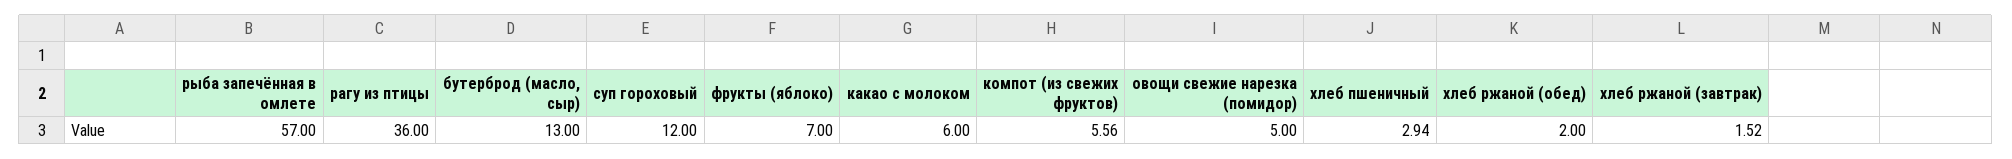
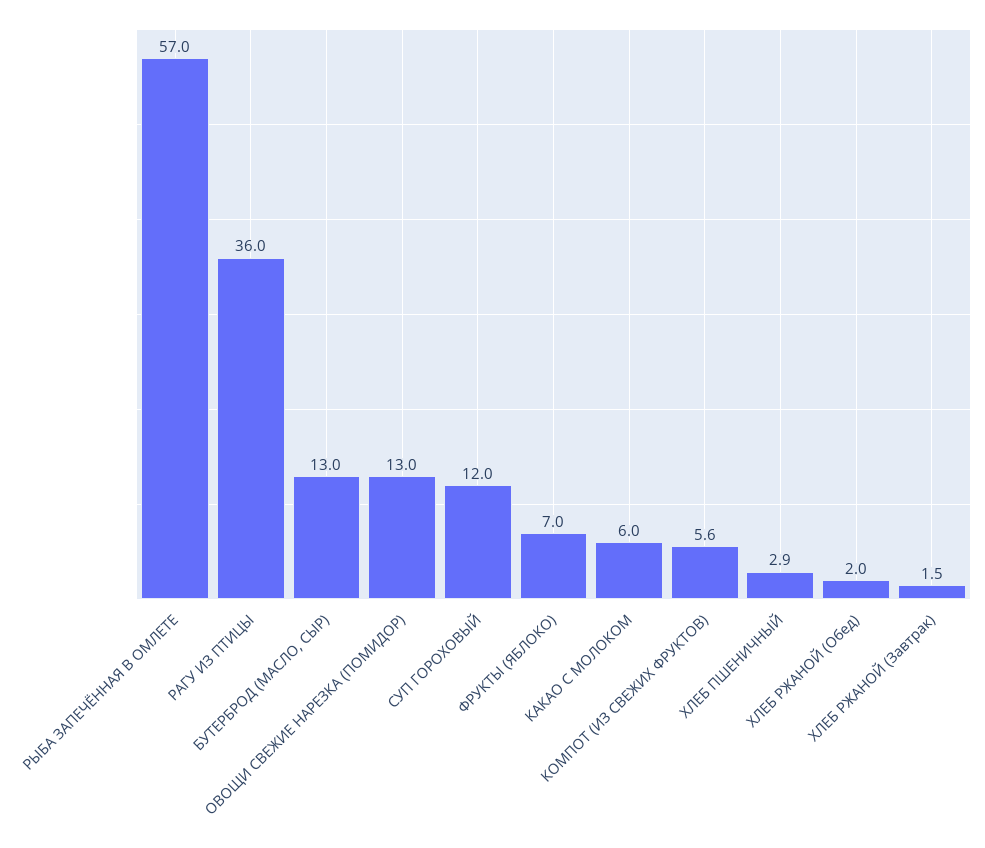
  {
    "рыба запечённая в омлете": 57,
    "рагу из птицы": 36,
    "бутерброд (масло, сыр)": 13,
    "суп гороховый": 12,
    "фрукты (яблоко)": 7,
    "какао с молоком": 6,
    "компот (из свежих фруктов)": 5.56,
-   "овощи свежие нарезка (помидор)": 5,
+   "овощи свежие нарезка (помидор)": 13,
    "хлеб пшеничный": 2.94,
    "хлеб ржаной (обед)": 2,
    "хлеб ржаной (завтрак)": 1.52
  }

